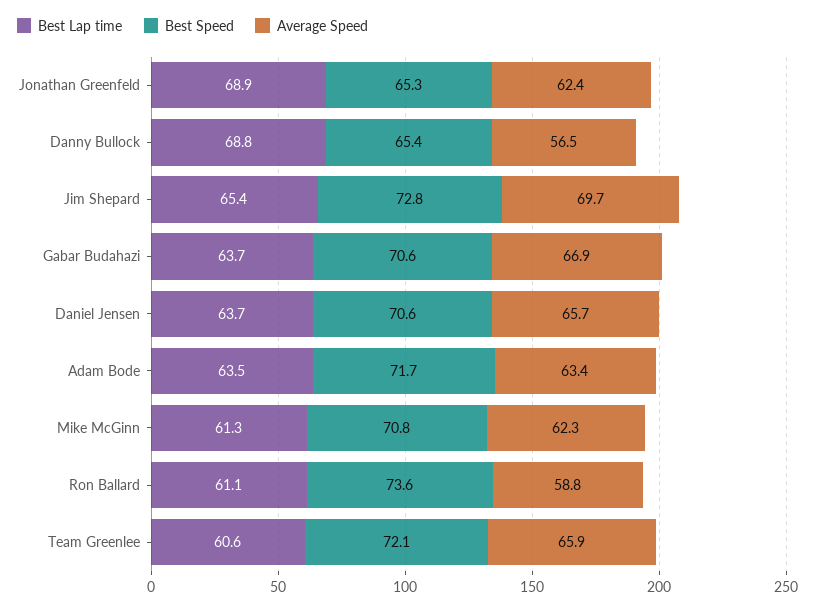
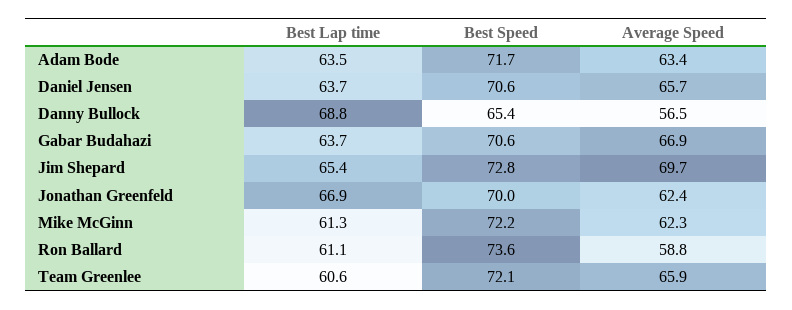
  {
    "Best Lap time": {
-     "Jonathan Greenfeld": 68.9,
+     "Jonathan Greenfeld": 66.9,
      "Danny Bullock": 68.8,
      "Jim Shepard": 65.4,
      "Gabar Budahazi": 63.7,
      "Daniel Jensen": 63.7,
      "Adam Bode": 63.5,
      "Mike McGinn": 61.3,
      "Ron Ballard": 61.1,
      "Team Greenlee": 60.6
    },
    "Best Speed": {
-     "Jonathan Greenfeld": 65.3,
+     "Jonathan Greenfeld": 70,
      "Danny Bullock": 65.4,
      "Jim Shepard": 72.8,
      "Gabar Budahazi": 70.6,
      "Daniel Jensen": 70.6,
      "Adam Bode": 71.7,
-     "Mike McGinn": 70.8,
+     "Mike McGinn": 72.2,
      "Ron Ballard": 73.6,
      "Team Greenlee": 72.1
    },
    "Average Speed": {
      "Jonathan Greenfeld": 62.4,
      "Danny Bullock": 56.5,
      "Jim Shepard": 69.7,
      "Gabar Budahazi": 66.9,
      "Daniel Jensen": 65.7,
      "Adam Bode": 63.4,
      "Mike McGinn": 62.3,
      "Ron Ballard": 58.8,
      "Team Greenlee": 65.9
    }
  }

